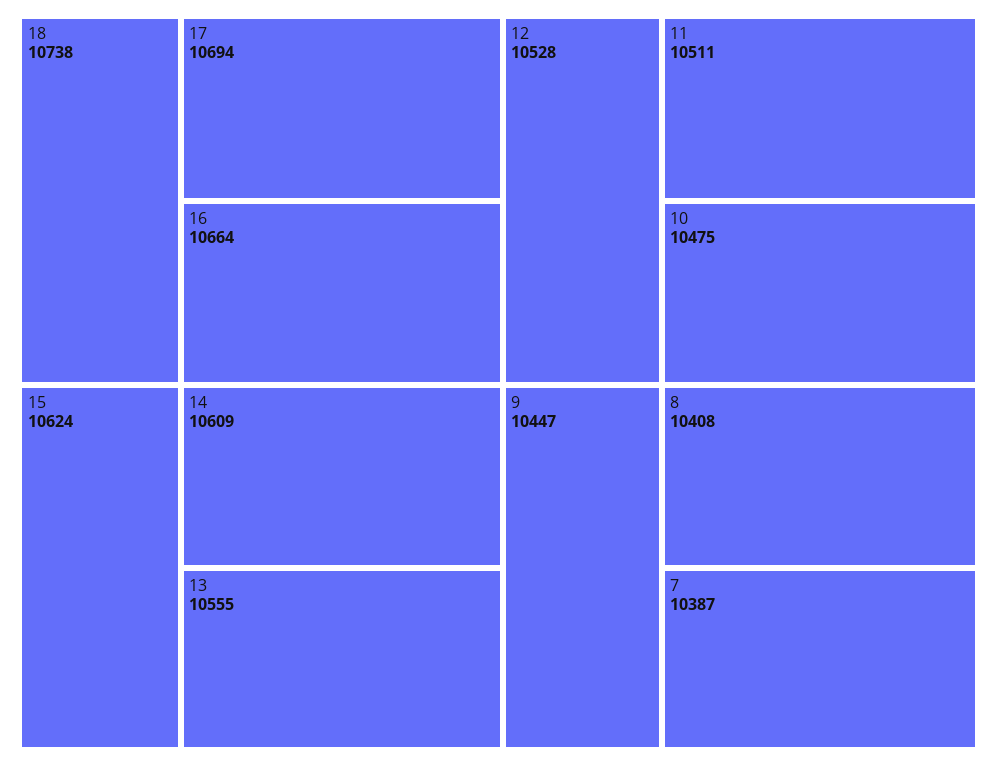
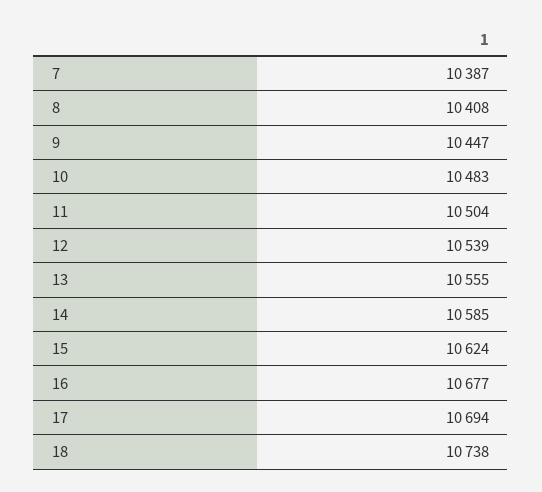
  {
    "18": 10738,
    "17": 10694,
-   "16": 10664,
+   "16": 10677,
    "15": 10624,
-   "14": 10609,
+   "14": 10585,
    "13": 10555,
-   "12": 10528,
+   "12": 10539,
-   "11": 10511,
+   "11": 10504,
-   "10": 10475,
+   "10": 10483,
    "9": 10447,
    "8": 10408,
    "7": 10387
  }

